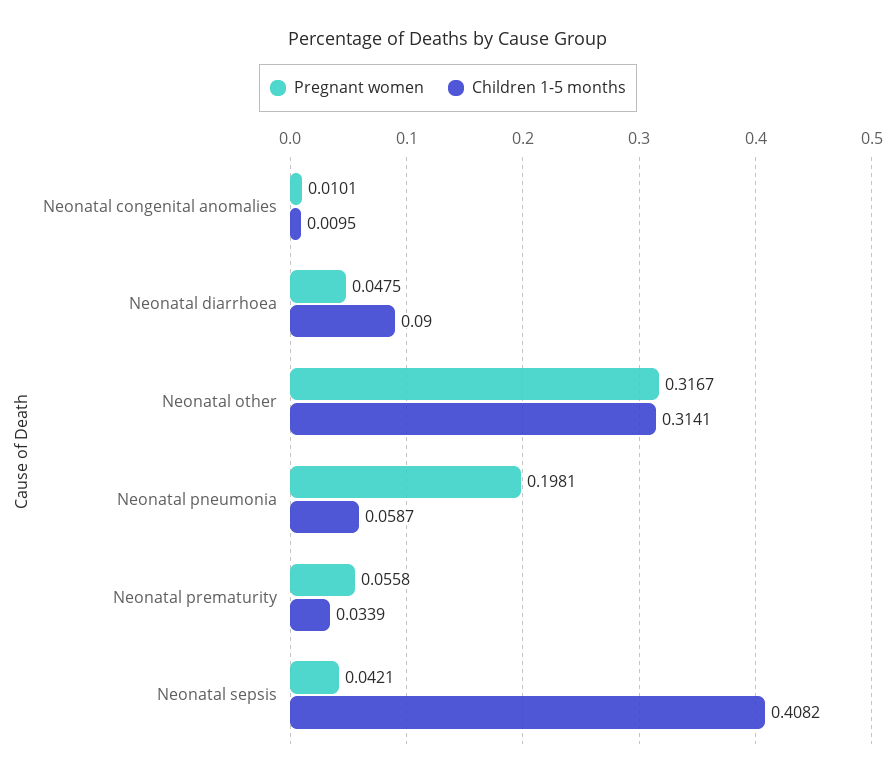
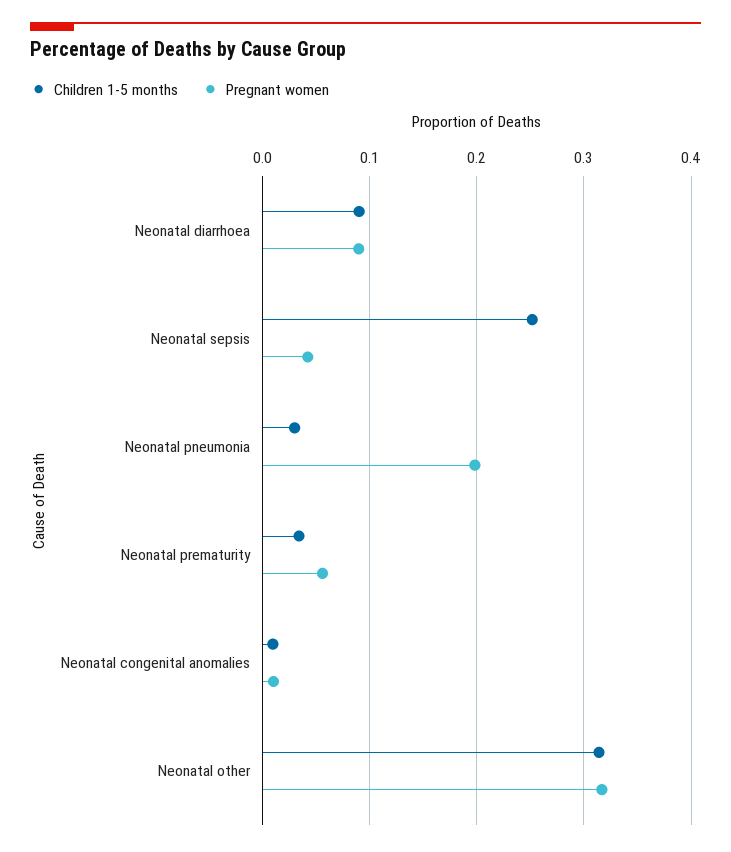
  {
    "Pregnant women": {
      "Neonatal congenital anomalies": 0.0101,
-     "Neonatal diarrhoea": 0.0475,
+     "Neonatal diarrhoea": 0.09,
      "Neonatal other": 0.3167,
      "Neonatal pneumonia": 0.1981,
      "Neonatal prematurity": 0.0558,
      "Neonatal sepsis": 0.0421
    },
    "Children 1-5 months": {
      "Neonatal congenital anomalies": 0.0095,
      "Neonatal diarrhoea": 0.09,
      "Neonatal other": 0.3141,
-     "Neonatal pneumonia": 0.0587,
+     "Neonatal pneumonia": 0.03,
      "Neonatal prematurity": 0.0339,
-     "Neonatal sepsis": 0.4082
+     "Neonatal sepsis": 0.25
    }
  }

